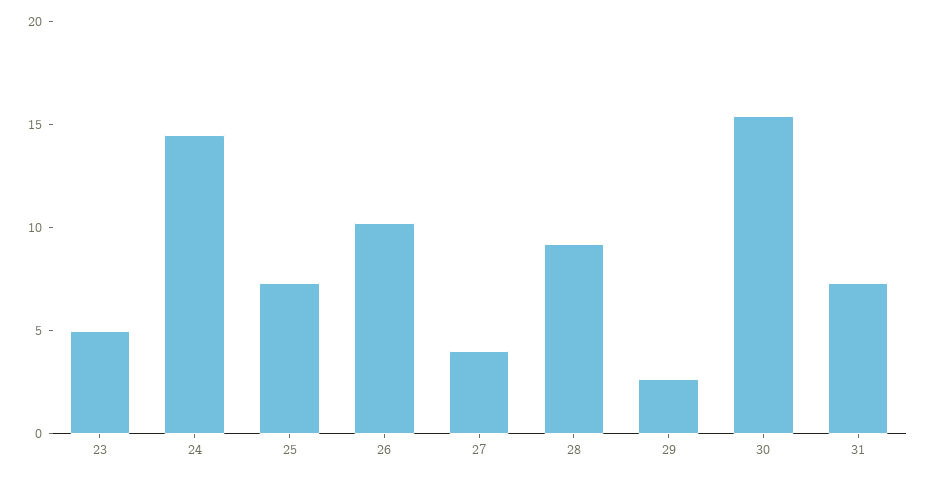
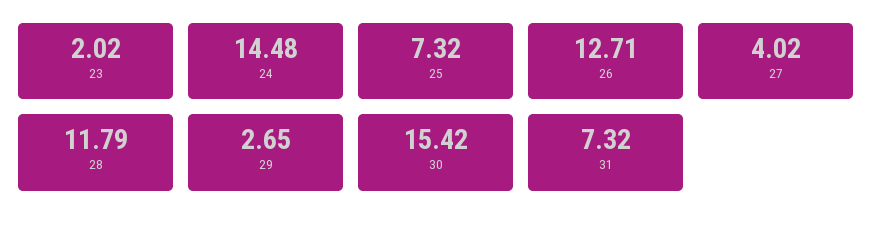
  {
-   "23": 5,
+   "23": 2.02,
    "24": 14.48,
    "25": 7.32,
-   "26": 10,
+   "26": 12.71,
    "27": 4.02,
-   "28": 9,
+   "28": 11.79,
    "29": 2.65,
    "30": 15.42,
    "31": 7.32
  }

